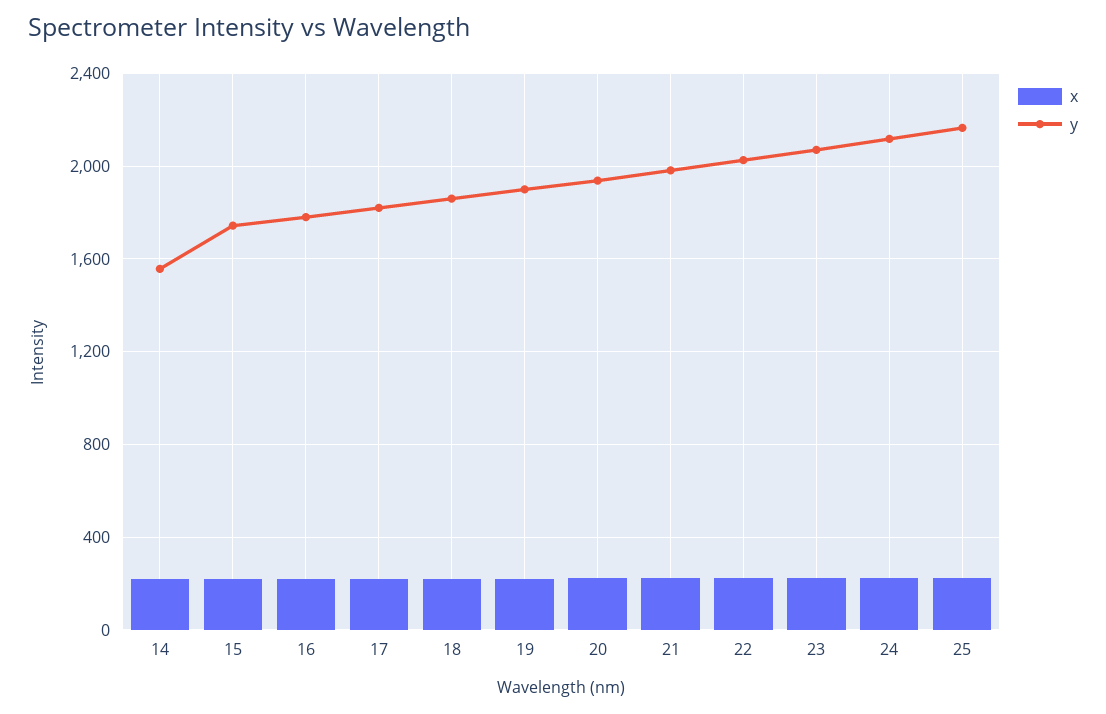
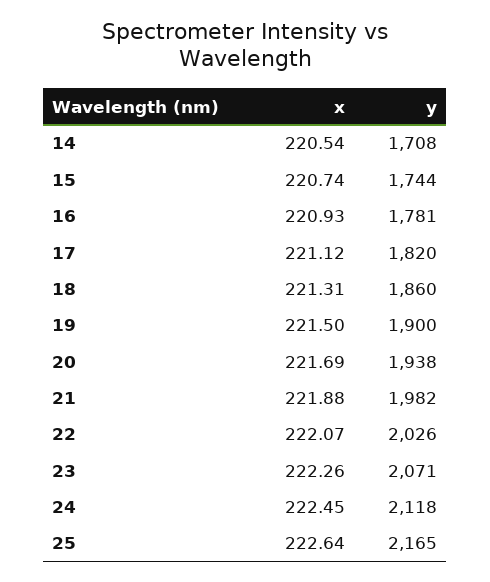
  {
    "x": {
      "14": 220.54,
      "15": 220.74,
      "16": 220.93,
      "17": 221.12,
      "18": 221.31,
      "19": 221.5,
      "20": 221.69,
      "21": 221.88,
      "22": 222.07,
      "23": 222.26,
      "24": 222.45,
      "25": 222.64
    },
    "y": {
-     "14": 1550,
+     "14": 1708,
      "15": 1744,
      "16": 1781,
      "17": 1820,
      "18": 1860,
      "19": 1900,
      "20": 1938,
      "21": 1982,
      "22": 2026,
      "23": 2071,
      "24": 2118,
      "25": 2165
    }
  }

